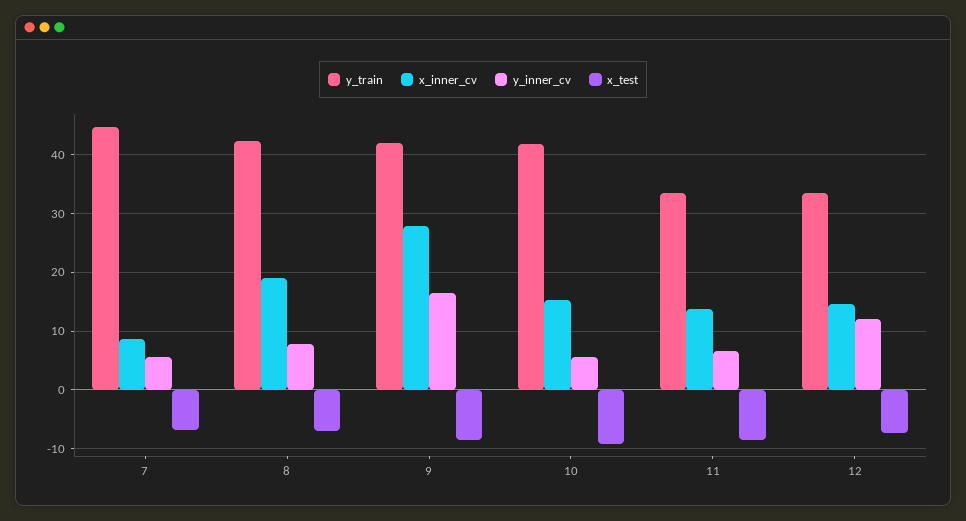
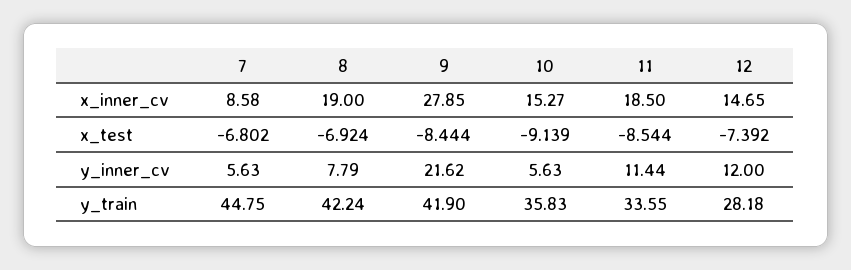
  {
    "y_train": {
      "7": 44.75,
      "8": 42.24,
      "9": 41.9,
-     "10": 42,
+     "10": 35.83,
      "11": 33.55,
-     "12": 34
+     "12": 28.18
    },
    "x_inner_cv": {
      "7": 8.58,
      "8": 19,
      "9": 27.85,
      "10": 15.27,
-     "11": 14,
+     "11": 18.5,
      "12": 14.65
    },
    "y_inner_cv": {
      "7": 5.63,
      "8": 7.79,
-     "9": 16,
+     "9": 21.62,
      "10": 5.63,
-     "11": 6,
+     "11": 11.44,
      "12": 12
    },
    "x_test": {
      "7": -6.802,
      "8": -6.924,
      "9": -8.444,
      "10": -9.139,
      "11": -8.544,
      "12": -7.392
    }
  }

